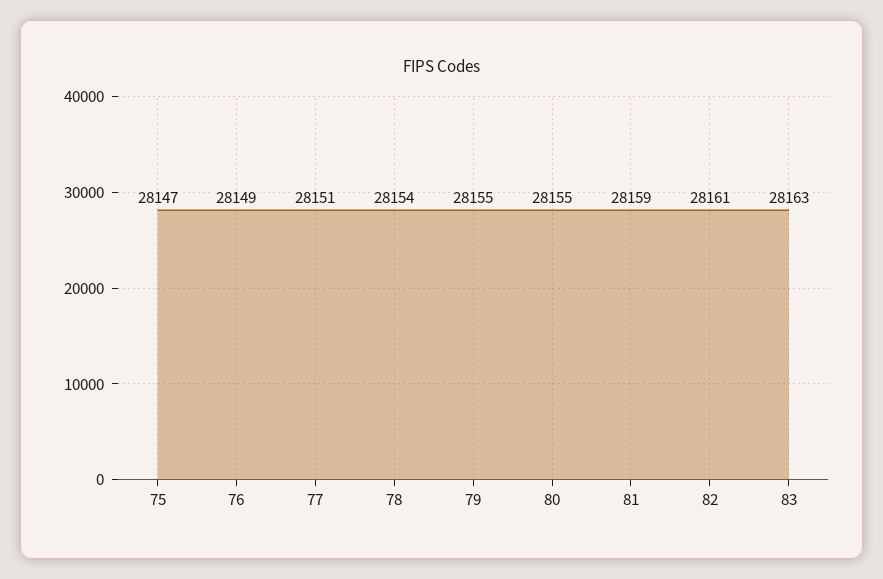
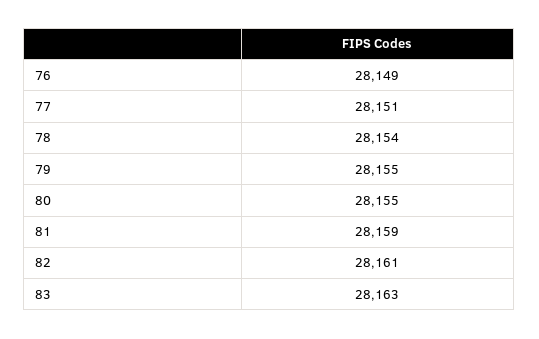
  {
-   "75": 28147,
    "76": 28149,
    "77": 28151,
    "78": 28154,
    "79": 28155,
    "80": 28155,
    "81": 28159,
    "82": 28161,
    "83": 28163
  }

